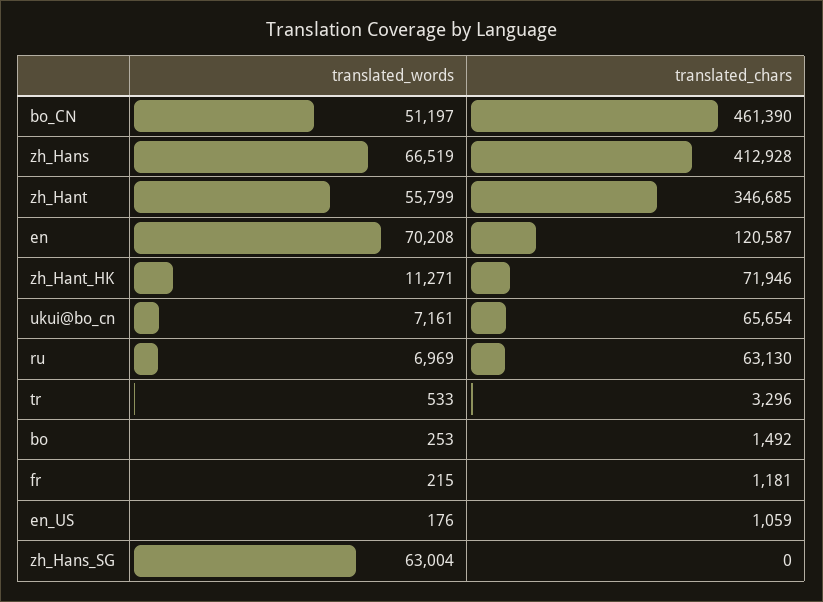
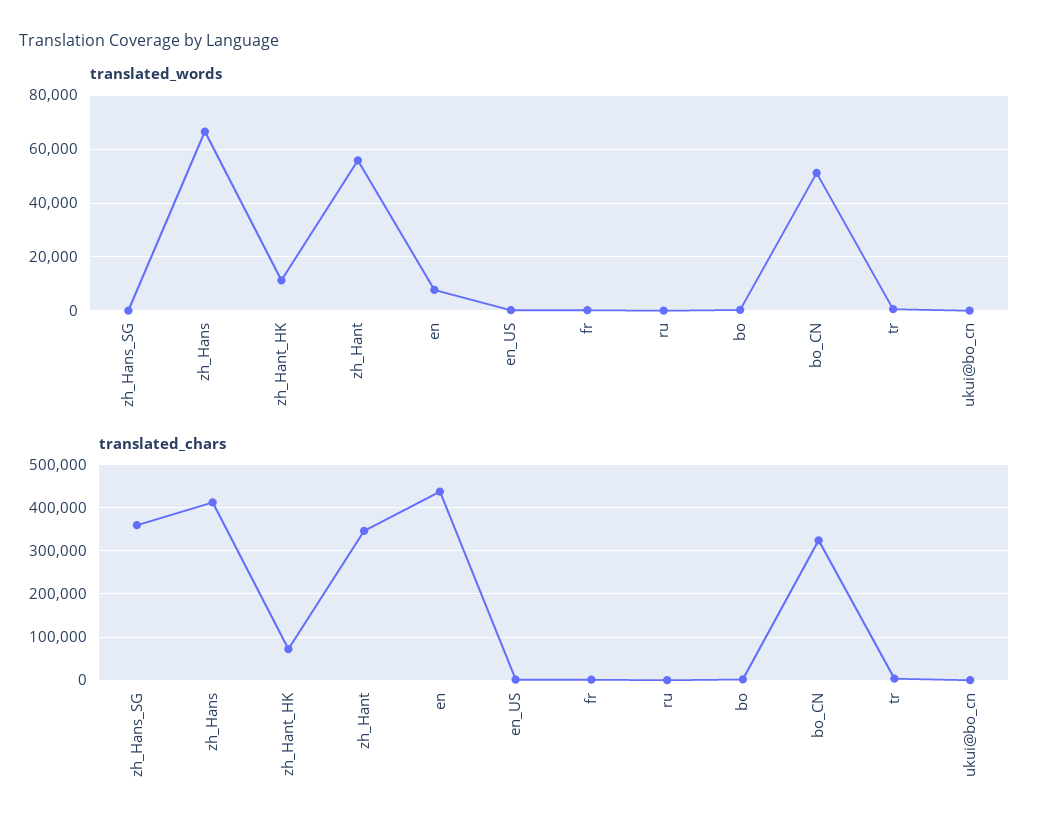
  {
    "translated_words": {
      "bo_CN": 51197,
      "zh_Hans": 66519,
      "zh_Hant": 55799,
-     "en": 70208,
+     "en": 7500,
      "zh_Hant_HK": 11271,
-     "ukui@bo_cn": 7161,
+     "ukui@bo_cn": 0,
-     "ru": 6969,
+     "ru": 0,
      "tr": 533,
      "bo": 253,
      "fr": 215,
      "en_US": 176,
-     "zh_Hans_SG": 63004
+     "zh_Hans_SG": 0
    },
    "translated_chars": {
-     "bo_CN": 461390,
+     "bo_CN": 320000,
      "zh_Hans": 412928,
      "zh_Hant": 346685,
-     "en": 120587,
+     "en": 440000,
      "zh_Hant_HK": 71946,
-     "ukui@bo_cn": 65654,
+     "ukui@bo_cn": 0,
-     "ru": 63130,
+     "ru": 0,
      "tr": 3296,
      "bo": 1492,
      "fr": 1181,
      "en_US": 1059,
-     "zh_Hans_SG": 0
+     "zh_Hans_SG": 360000
    }
  }

